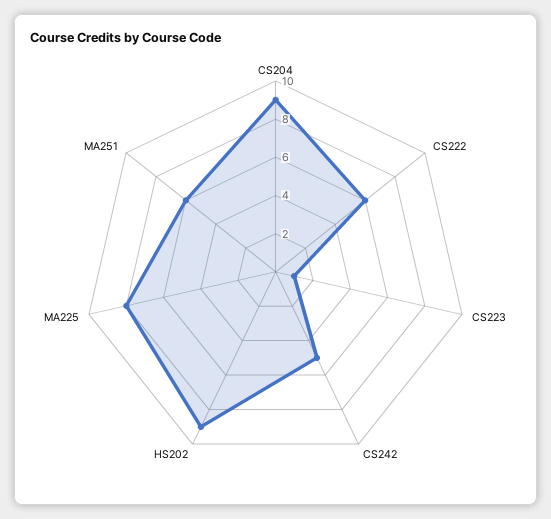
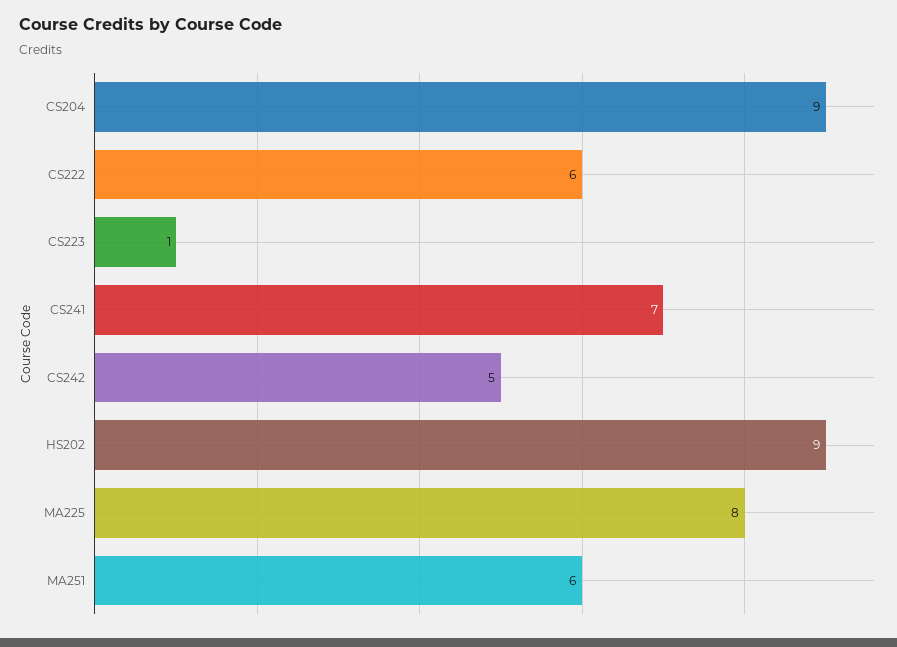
  {
    "CS204": 9,
    "CS222": 6,
    "CS223": 1,
    "CS242": 5,
    "HS202": 9,
    "MA225": 8,
-   "MA251": 6
+   "MA251": 6,
+   "CS241": 7
  }

